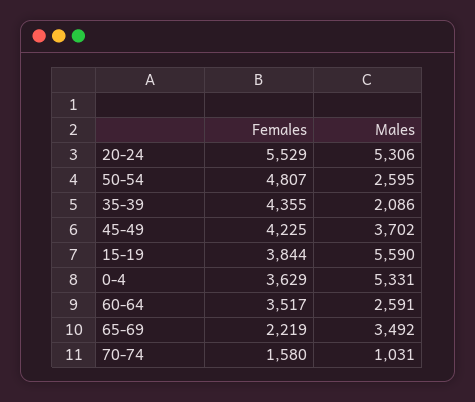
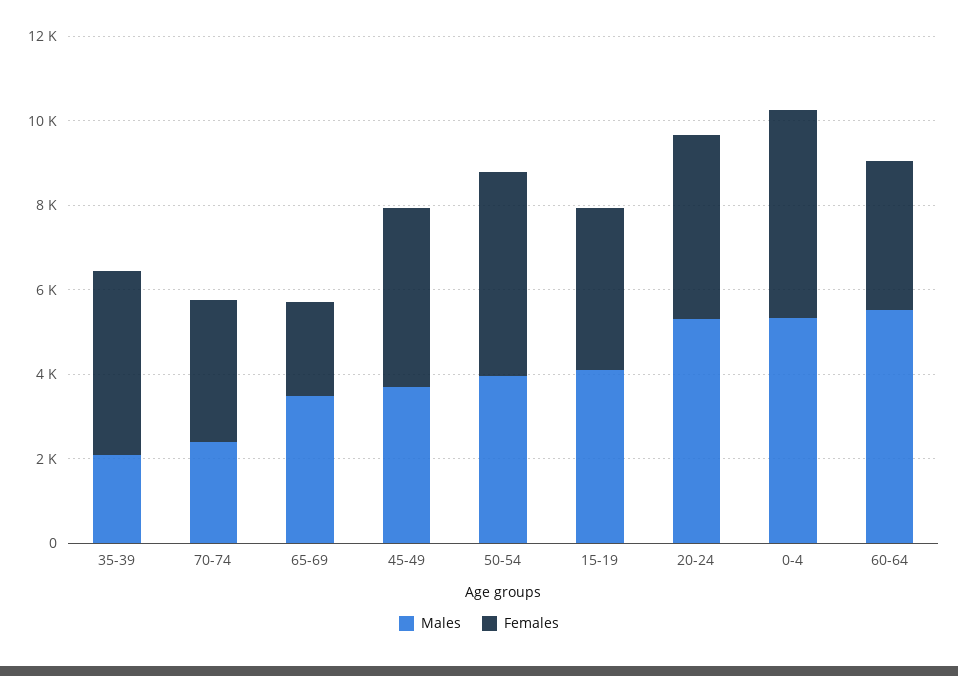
  {
    "Females": {
-     "20-24": 5529,
+     "20-24": 4500,
      "50-54": 4807,
      "35-39": 4355,
      "45-49": 4225,
      "15-19": 3844,
-     "0-4": 3629,
+     "0-4": 5000,
      "60-64": 3517,
      "65-69": 2219,
-     "70-74": 1580
+     "70-74": 3500
    },
    "Males": {
      "20-24": 5306,
-     "50-54": 2595,
+     "50-54": 4000,
      "35-39": 2086,
      "45-49": 3702,
-     "15-19": 5590,
+     "15-19": 4000,
      "0-4": 5331,
-     "60-64": 2591,
+     "60-64": 5500,
      "65-69": 3492,
-     "70-74": 1031
+     "70-74": 2500
    }
  }

